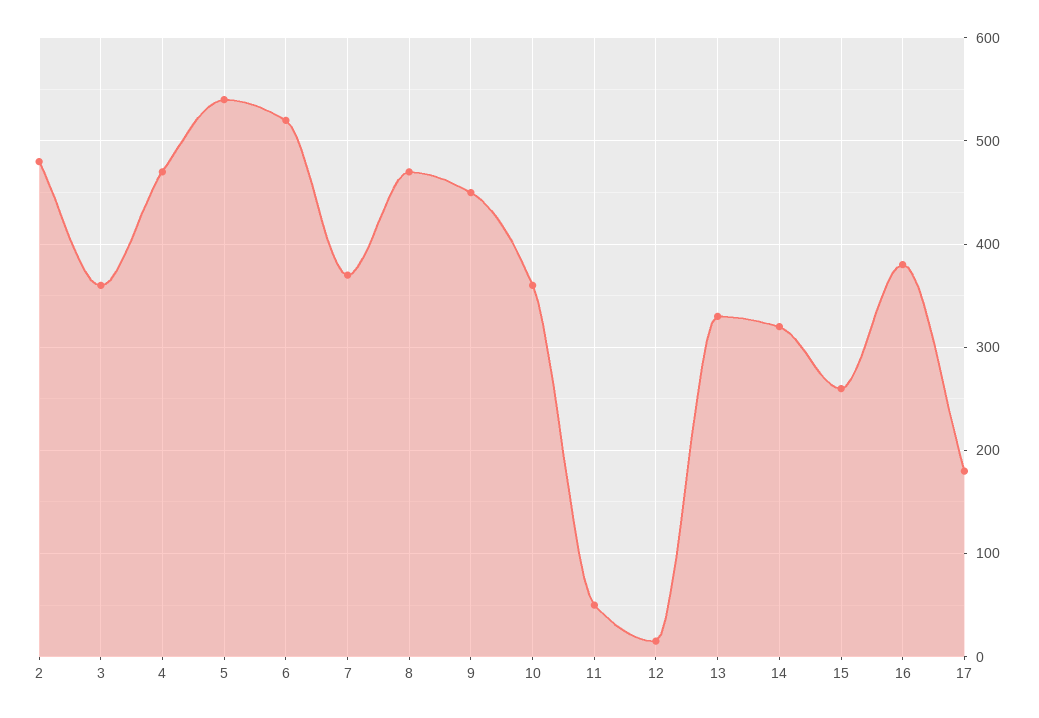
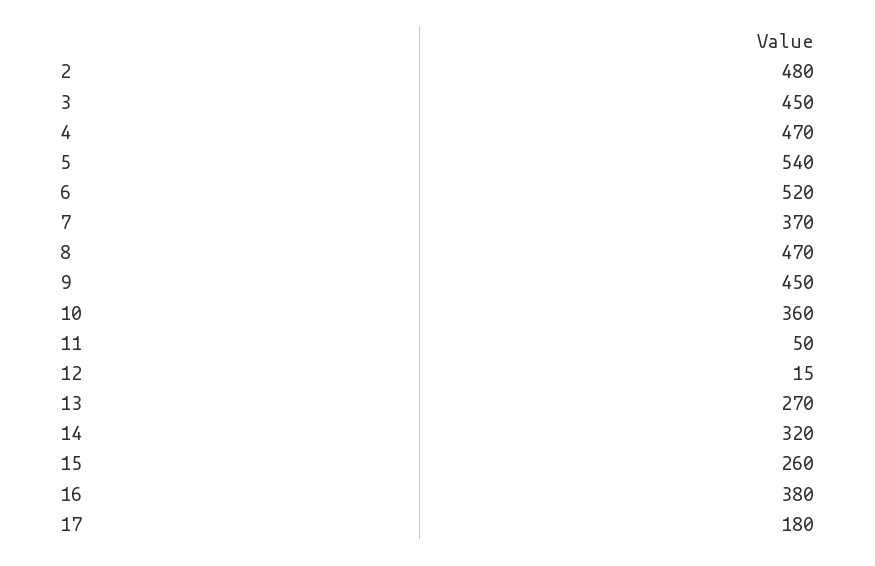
  {
    "2": 480,
-   "3": 360,
+   "3": 450,
    "4": 470,
    "5": 540,
    "6": 520,
    "7": 370,
    "8": 470,
    "9": 450,
    "10": 360,
    "11": 50,
    "12": 15,
-   "13": 330,
+   "13": 270,
    "14": 320,
    "15": 260,
    "16": 380,
    "17": 180
  }

